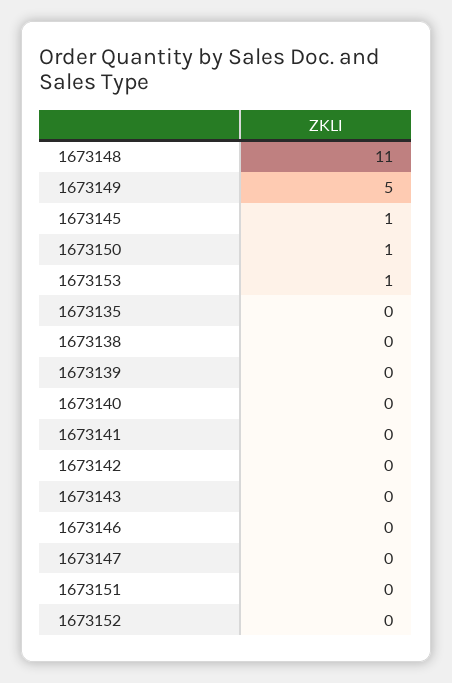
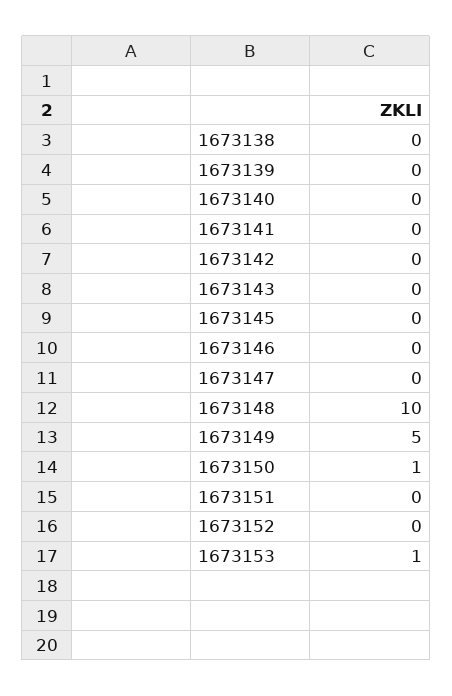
  {
-   "1673148": 11,
+   "1673148": 10,
    "1673149": 5,
-   "1673145": 1,
+   "1673145": 0,
    "1673150": 1,
    "1673153": 1,
-   "1673135": 0,
    "1673138": 0,
    "1673139": 0,
    "1673140": 0,
    "1673141": 0,
    "1673142": 0,
    "1673143": 0,
    "1673146": 0,
    "1673147": 0,
    "1673151": 0,
    "1673152": 0
  }

